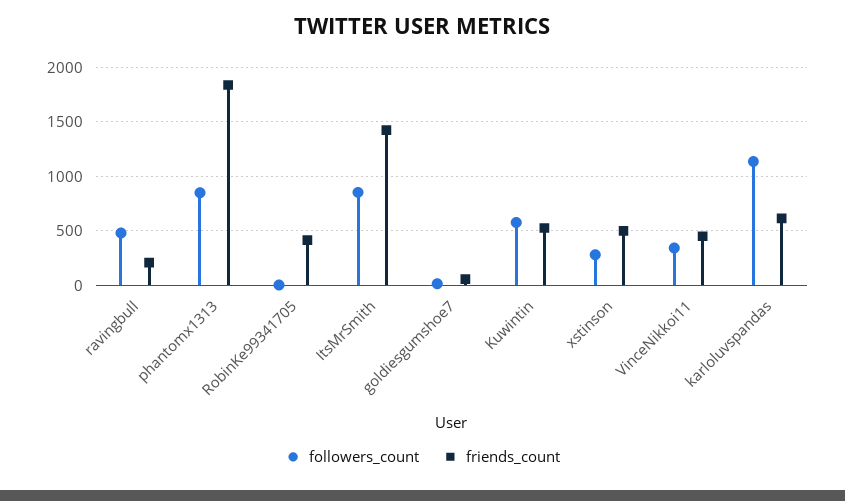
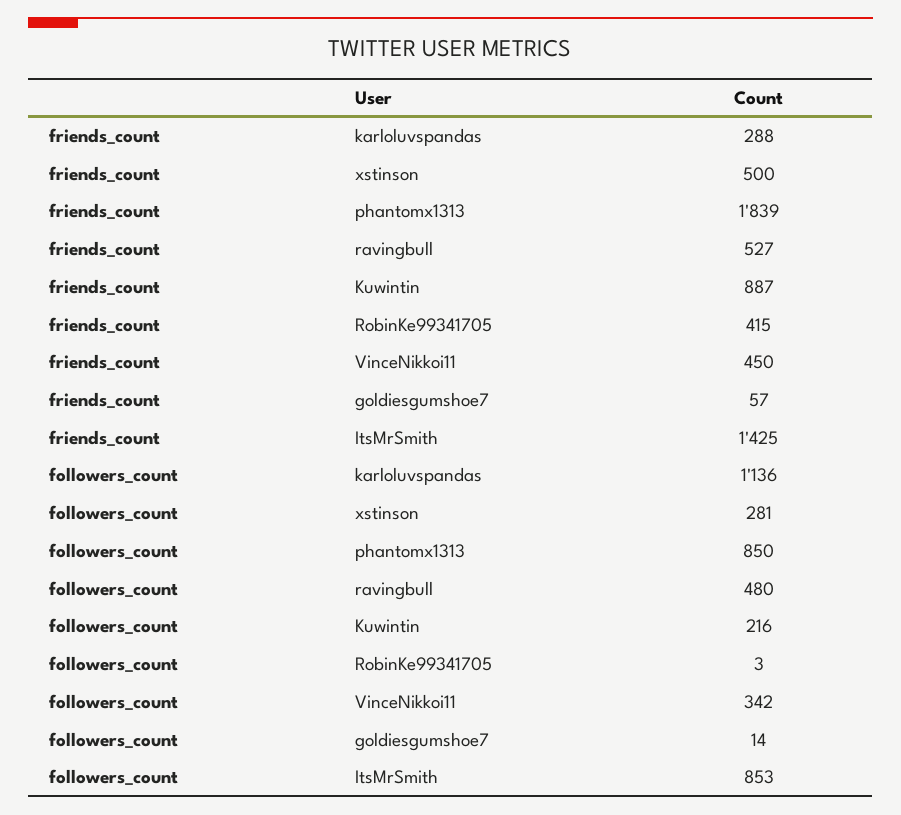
  {
    "followers_count": {
      "ravingbull": 480,
      "phantomx1313": 850,
      "RobinKe99341705": 3,
      "ItsMrSmith": 853,
      "goldiesgumshoe7": 14,
-     "Kuwintin": 600,
+     "Kuwintin": 216,
      "xstinson": 281,
      "VinceNikkoi11": 342,
      "karloluvspandas": 1136
    },
    "friends_count": {
-     "ravingbull": 200,
+     "ravingbull": 527,
      "phantomx1313": 1839,
      "RobinKe99341705": 415,
      "ItsMrSmith": 1425,
      "goldiesgumshoe7": 57,
-     "Kuwintin": 500,
+     "Kuwintin": 887,
      "xstinson": 500,
      "VinceNikkoi11": 450,
-     "karloluvspandas": 600
+     "karloluvspandas": 288
    }
  }

